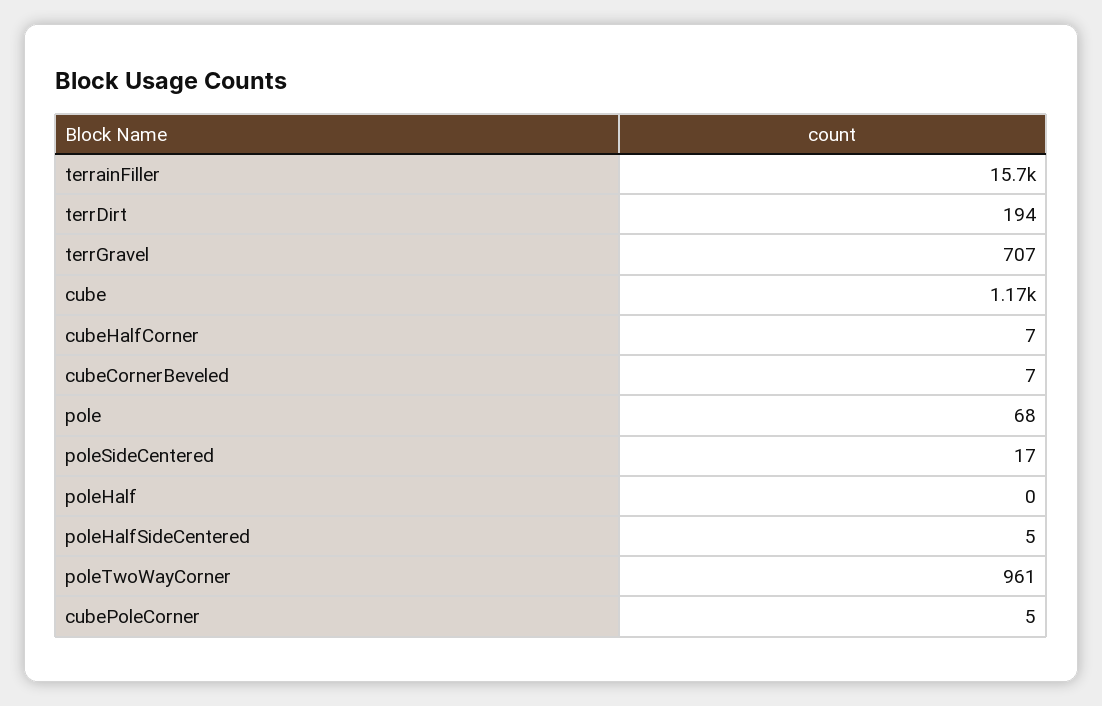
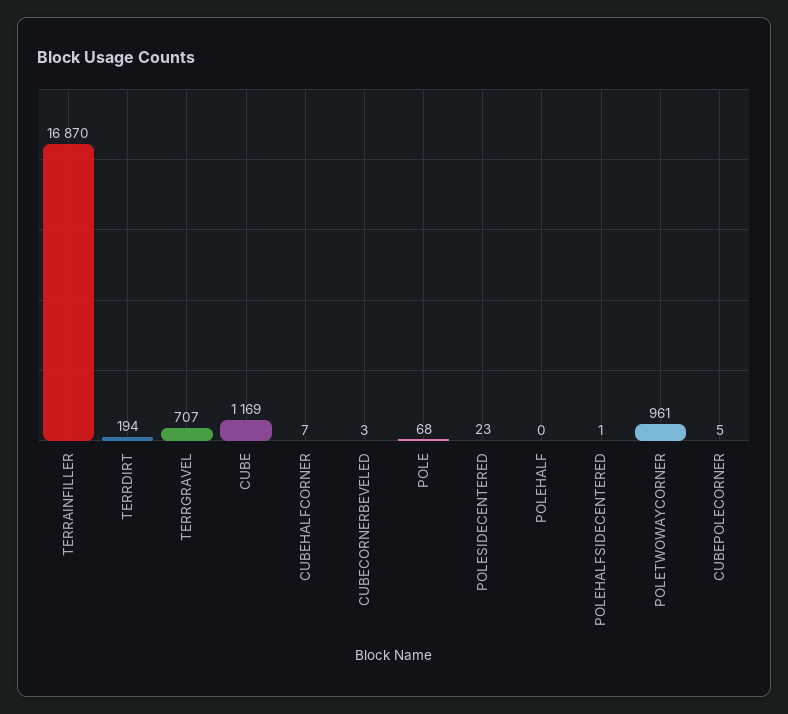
  {
-   "terrainFiller": 15700,
+   "terrainFiller": 16870,
    "terrDirt": 194,
    "terrGravel": 707,
    "cube": 1169,
    "cubeHalfCorner": 7,
-   "cubeCornerBeveled": 7,
+   "cubeCornerBeveled": 3,
    "pole": 68,
-   "poleSideCentered": 17,
+   "poleSideCentered": 23,
    "poleHalf": 0,
-   "poleHalfSideCentered": 5,
+   "poleHalfSideCentered": 1,
    "poleTwoWayCorner": 961,
    "cubePoleCorner": 5
  }

